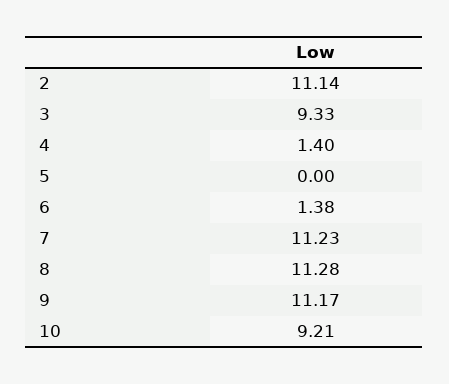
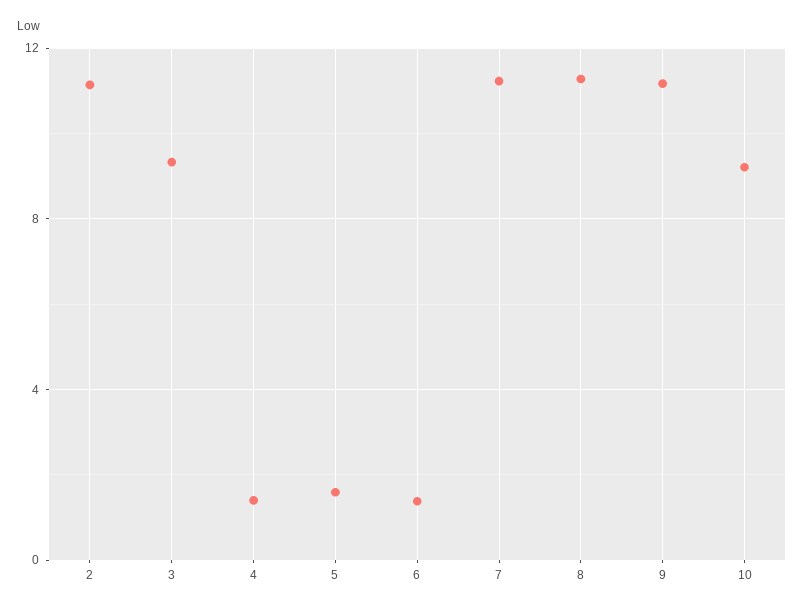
  {
    "2": 11.14,
    "3": 9.33,
    "4": 1.4,
-   "5": 0,
+   "5": 1.5,
    "6": 1.38,
    "7": 11.23,
    "8": 11.28,
    "9": 11.17,
    "10": 9.21
  }

